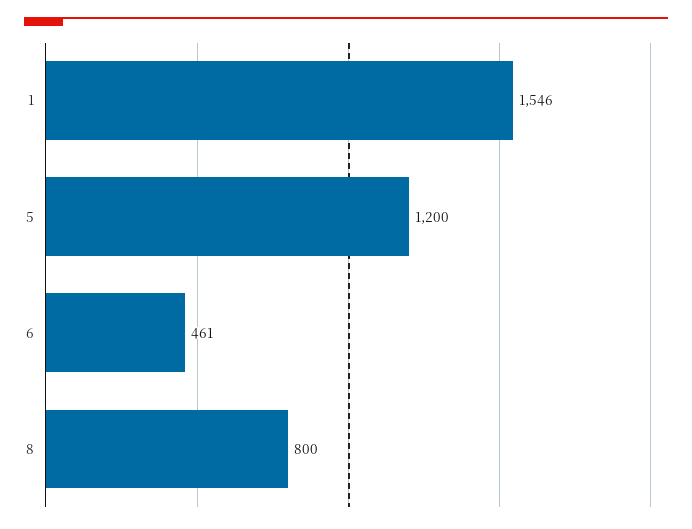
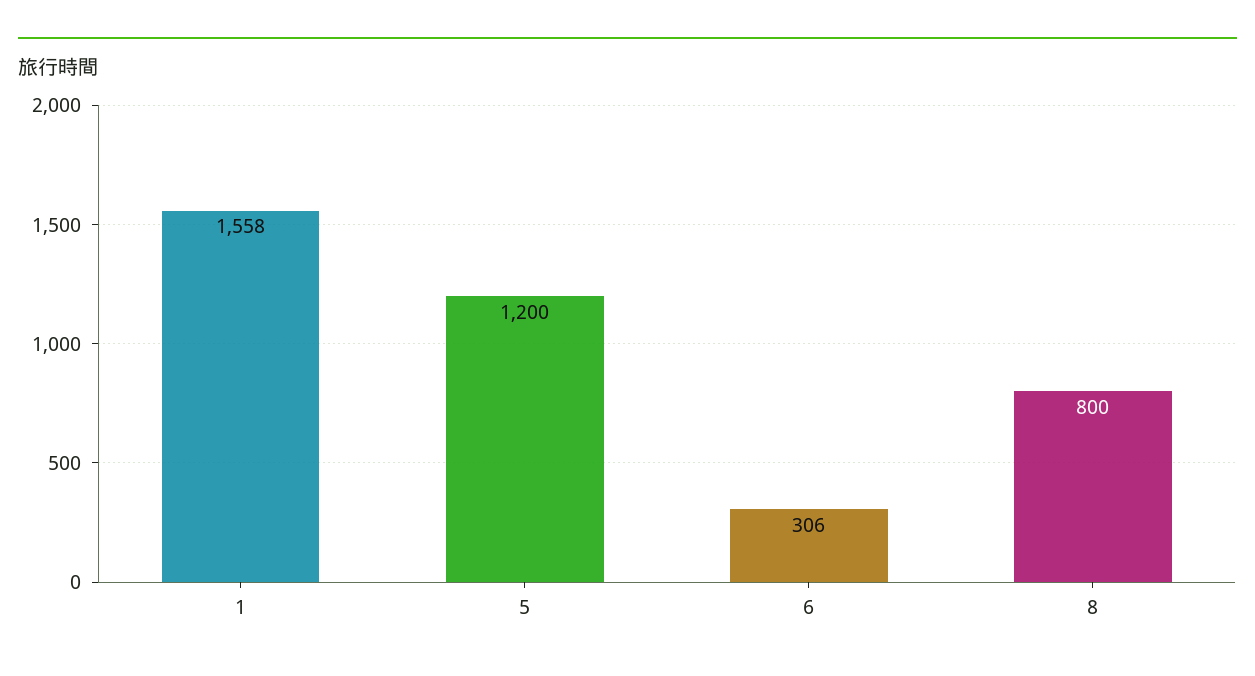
  {
-   "1": 1546,
+   "1": 1558,
    "5": 1200,
-   "6": 461,
+   "6": 306,
    "8": 800
  }

